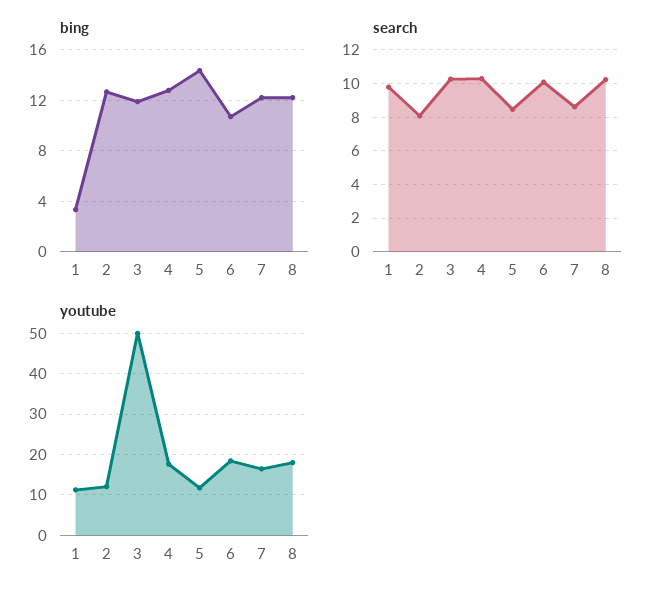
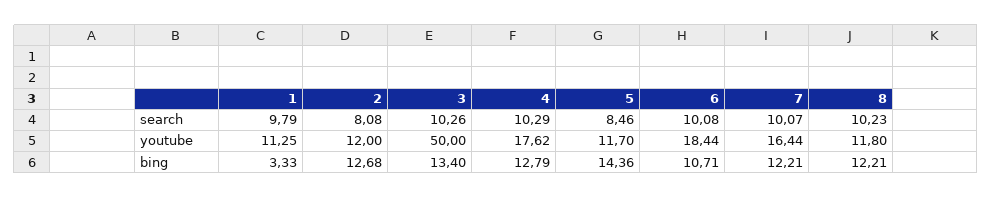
  {
    "bing": {
      "1": 3.33,
      "2": 12.68,
-     "3": 12,
+     "3": 13.4,
      "4": 12.79,
      "5": 14.36,
      "6": 10.71,
      "7": 12.21,
      "8": 12.21
    },
    "search": {
      "1": 9.79,
      "2": 8.08,
      "3": 10.26,
      "4": 10.29,
      "5": 8.46,
      "6": 10.08,
-     "7": 8.5,
+     "7": 10.07,
      "8": 10.23
    },
    "youtube": {
      "1": 11.25,
      "2": 12,
      "3": 50,
      "4": 17.62,
      "5": 11.7,
      "6": 18.44,
      "7": 16.44,
-     "8": 18
+     "8": 11.8
    }
  }

